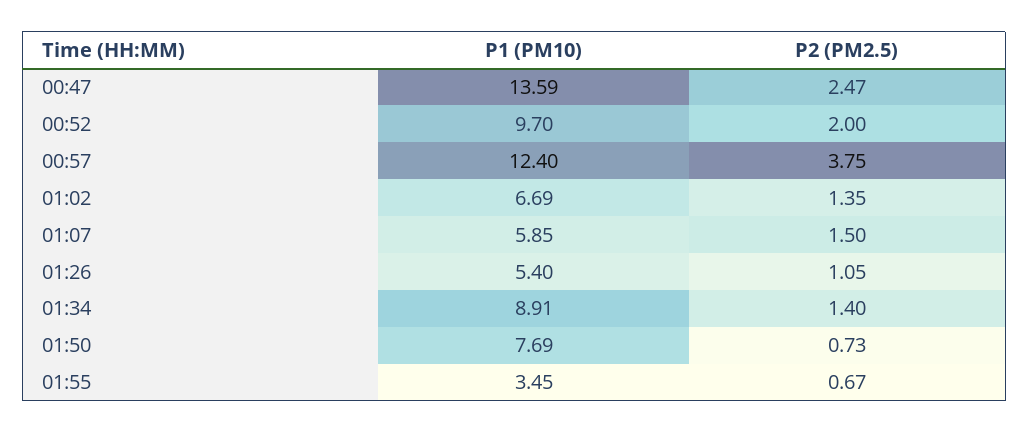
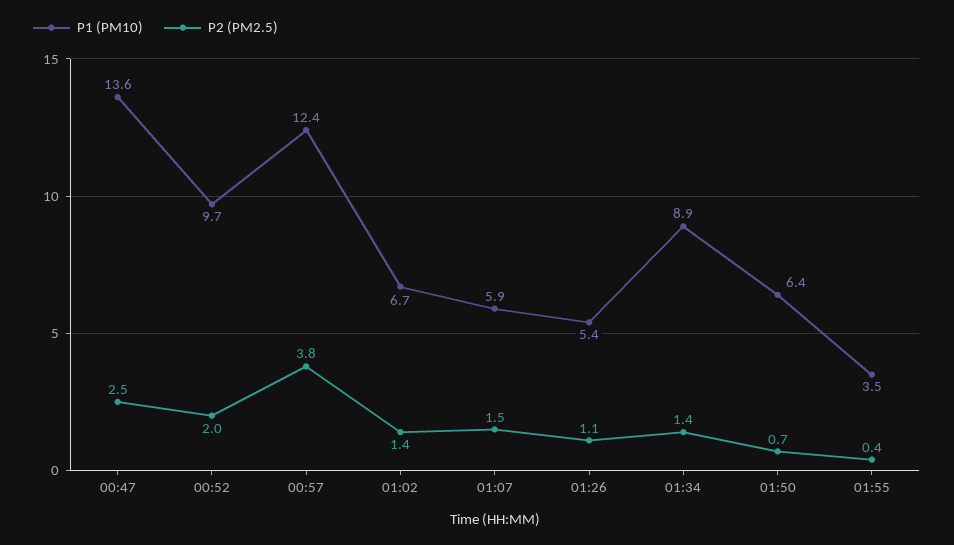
  {
    "P1 (PM10)": {
      "00:47": 13.59,
      "00:52": 9.7,
      "00:57": 12.4,
      "01:02": 6.69,
      "01:07": 5.85,
      "01:26": 5.4,
      "01:34": 8.91,
-     "01:50": 7.69,
+     "01:50": 6.4,
      "01:55": 3.45
    },
    "P2 (PM2.5)": {
      "00:47": 2.47,
      "00:52": 2,
      "00:57": 3.75,
      "01:02": 1.35,
      "01:07": 1.5,
      "01:26": 1.05,
      "01:34": 1.4,
      "01:50": 0.73,
-     "01:55": 0.67
+     "01:55": 0.4
    }
  }

